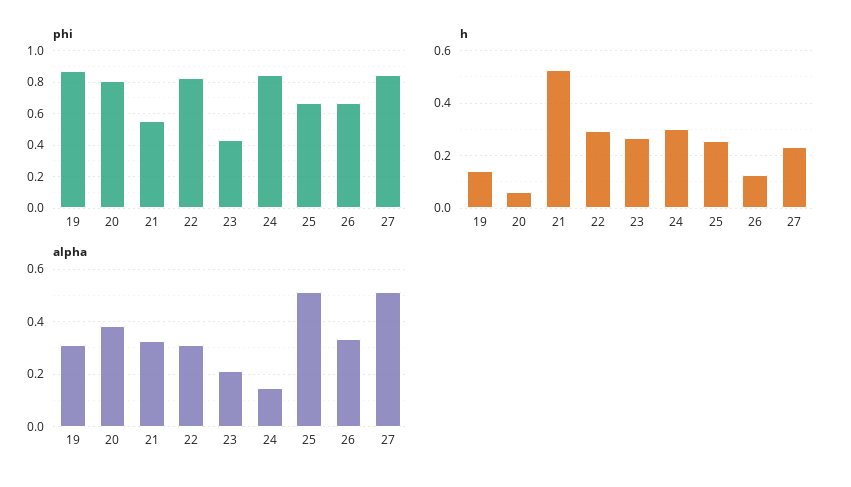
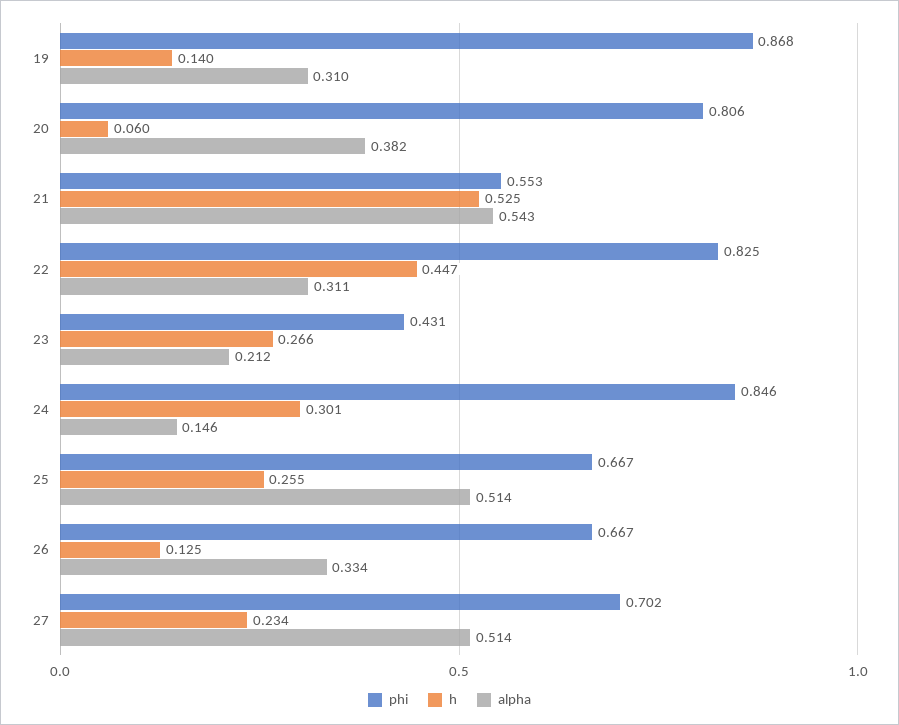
  {
    "phi": {
      "19": 0.868,
      "20": 0.806,
      "21": 0.553,
      "22": 0.825,
      "23": 0.431,
      "24": 0.846,
      "25": 0.667,
      "26": 0.667,
-     "27": 0.85
+     "27": 0.702
    },
    "h": {
      "19": 0.14,
      "20": 0.06,
      "21": 0.525,
-     "22": 0.3,
+     "22": 0.447,
      "23": 0.266,
      "24": 0.301,
      "25": 0.255,
      "26": 0.125,
      "27": 0.234
    },
    "alpha": {
      "19": 0.31,
      "20": 0.382,
-     "21": 0.325,
+     "21": 0.543,
      "22": 0.311,
      "23": 0.212,
      "24": 0.146,
      "25": 0.514,
      "26": 0.334,
      "27": 0.514
    }
  }

